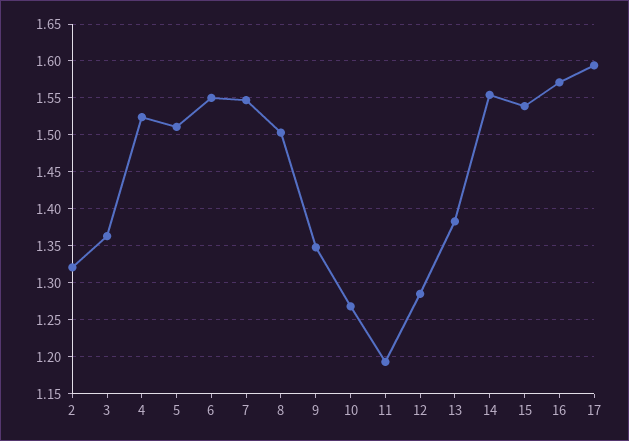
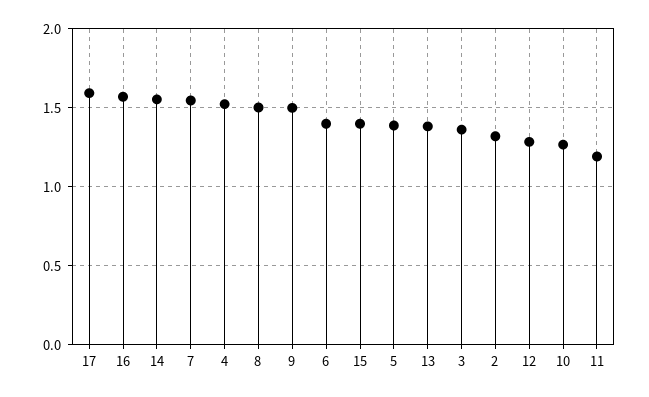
  {
    "2": 1.32,
    "3": 1.36,
    "4": 1.52,
-   "5": 1.51,
+   "5": 1.4,
-   "6": 1.55,
+   "6": 1.4,
    "7": 1.55,
    "8": 1.5,
-   "9": 1.35,
+   "9": 1.5,
    "10": 1.27,
    "11": 1.19,
    "12": 1.29,
    "13": 1.38,
    "14": 1.55,
-   "15": 1.54,
+   "15": 1.4,
    "16": 1.57,
    "17": 1.59
  }

